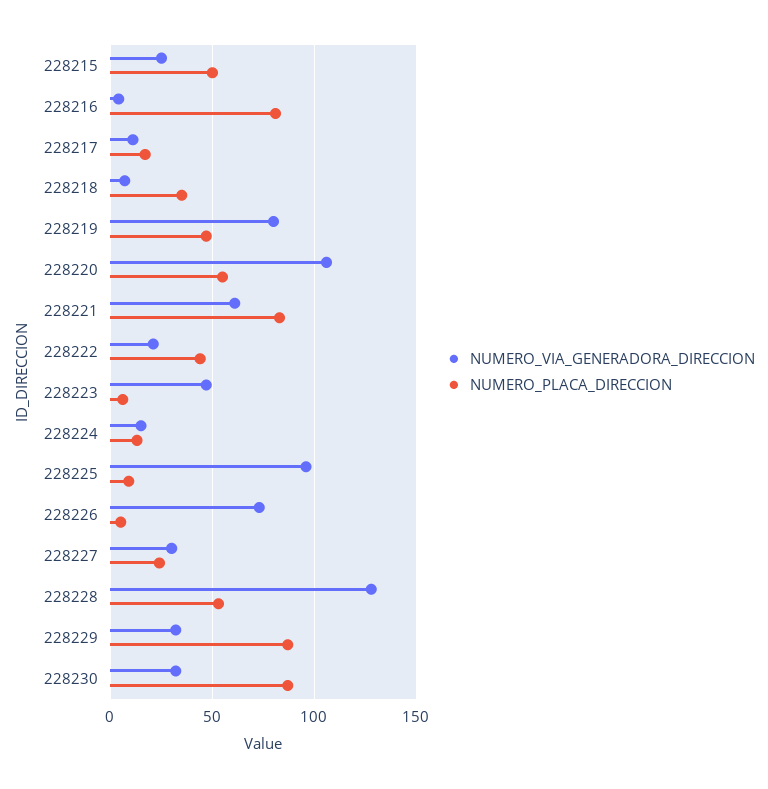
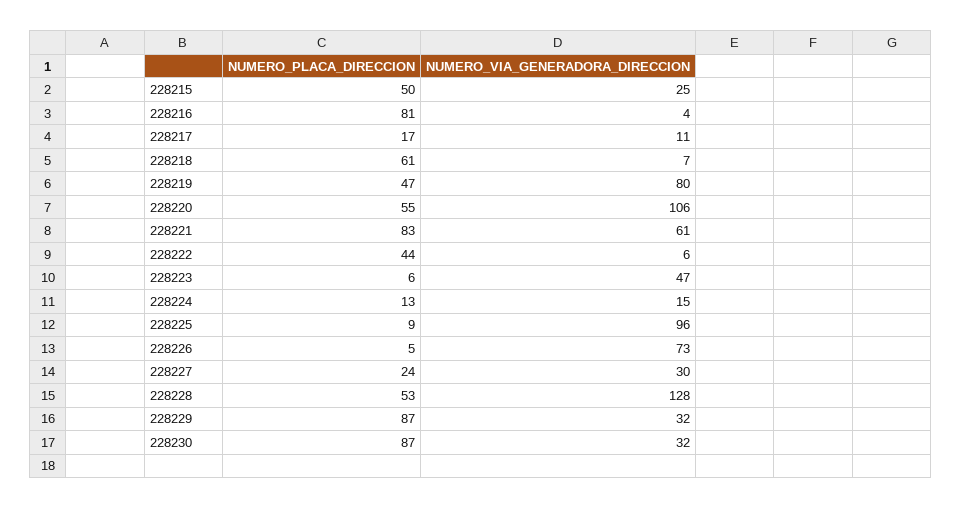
  {
    "NUMERO_VIA_GENERADORA_DIRECCION": {
      "228215": 25,
      "228216": 4,
      "228217": 11,
      "228218": 7,
      "228219": 80,
      "228220": 106,
      "228221": 61,
-     "228222": 20,
+     "228222": 6,
      "228223": 47,
      "228224": 15,
      "228225": 96,
      "228226": 73,
      "228227": 30,
      "228228": 128,
      "228229": 32,
      "228230": 32
    },
    "NUMERO_PLACA_DIRECCION": {
      "228215": 50,
      "228216": 81,
      "228217": 17,
-     "228218": 35,
+     "228218": 61,
      "228219": 47,
      "228220": 55,
      "228221": 83,
      "228222": 44,
      "228223": 6,
      "228224": 13,
      "228225": 9,
      "228226": 5,
      "228227": 24,
      "228228": 53,
      "228229": 87,
      "228230": 87
    }
  }

